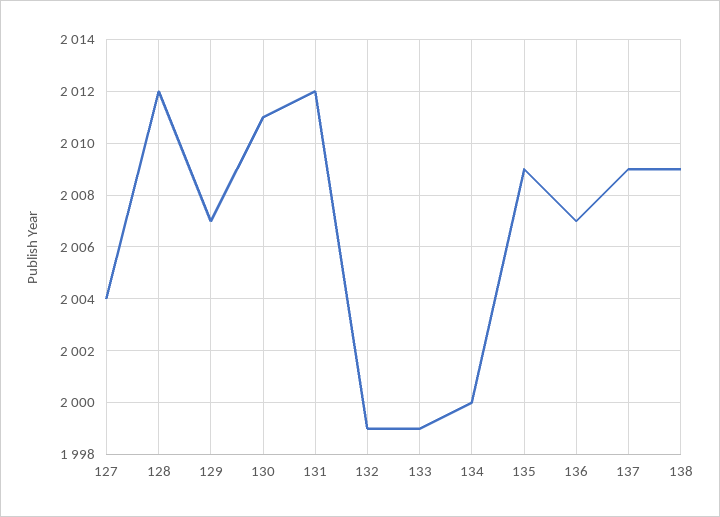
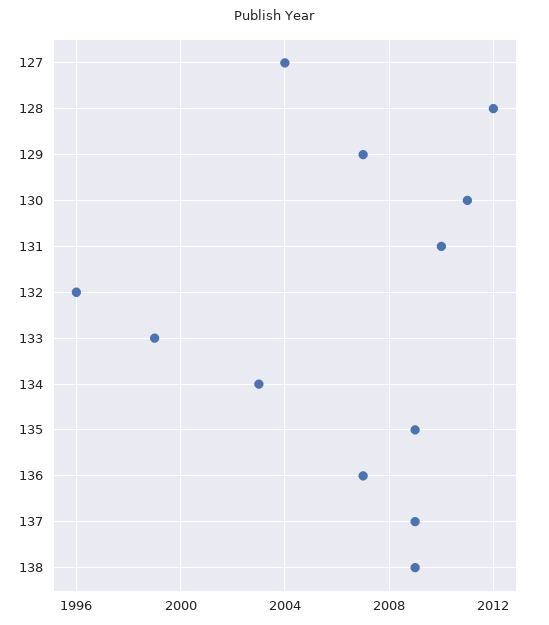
  {
    "127": 2004,
    "128": 2012,
    "129": 2007,
    "130": 2011,
-   "131": 2012,
+   "131": 2010,
-   "132": 1999,
+   "132": 1996,
    "133": 1999,
-   "134": 2000,
+   "134": 2003,
    "135": 2009,
    "136": 2007,
    "137": 2009,
    "138": 2009
  }

